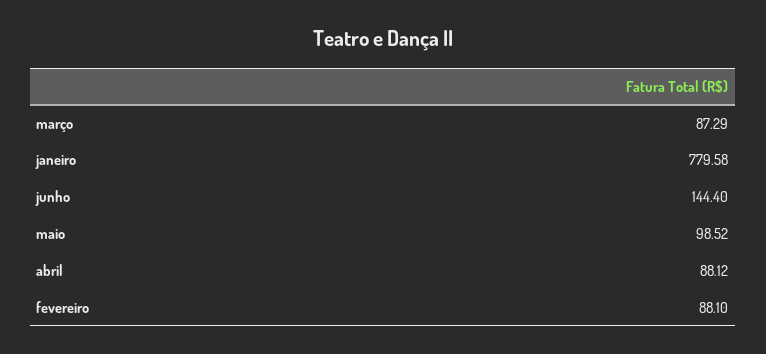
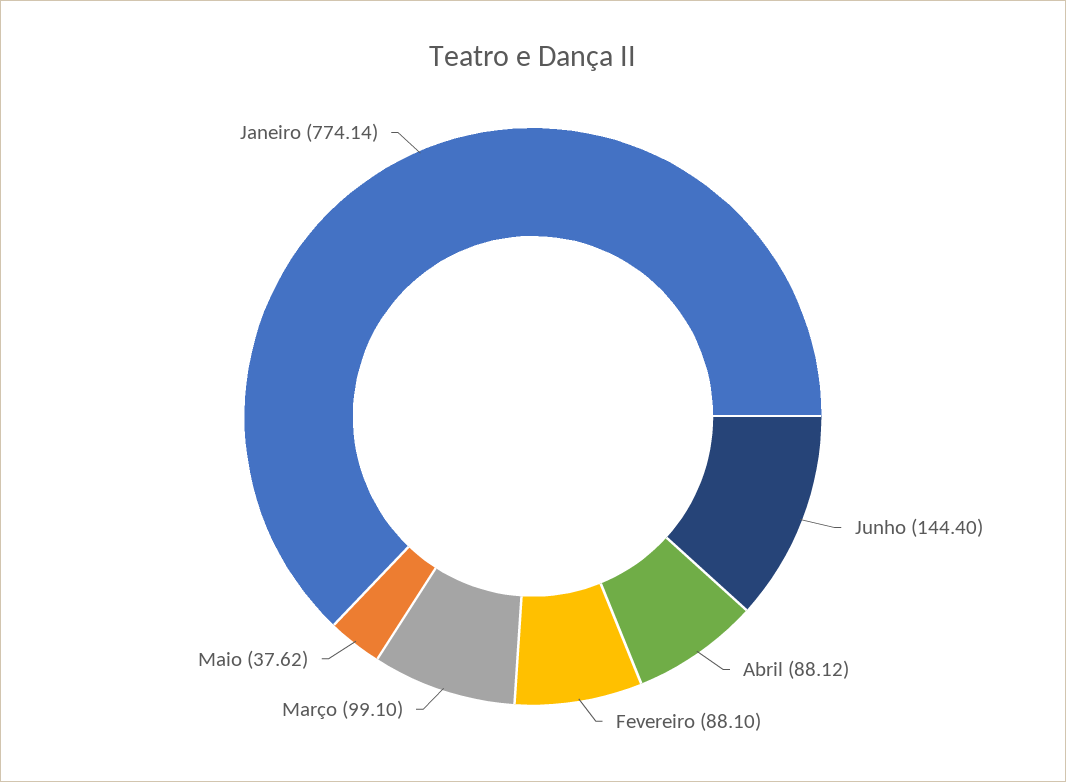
  {
-   "março": 87.29,
+   "março": 99.1,
-   "janeiro": 779.58,
+   "janeiro": 774.14,
    "junho": 144.4,
-   "maio": 98.52,
+   "maio": 37.62,
    "abril": 88.12,
    "fevereiro": 88.1
  }

